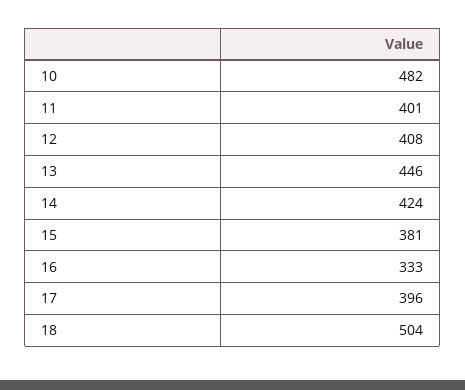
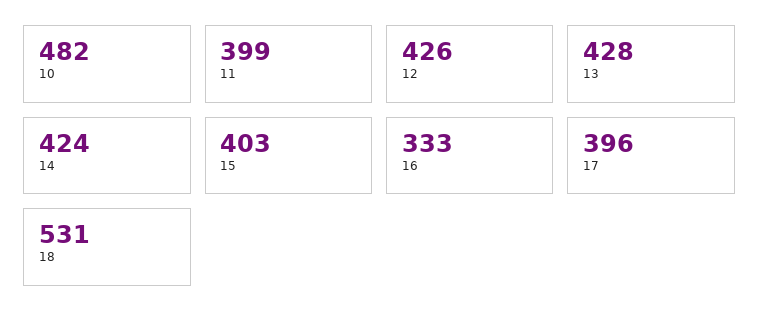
  {
    "10": 482,
-   "11": 401,
+   "11": 399,
-   "12": 408,
+   "12": 426,
-   "13": 446,
+   "13": 428,
    "14": 424,
-   "15": 381,
+   "15": 403,
    "16": 333,
    "17": 396,
-   "18": 504
+   "18": 531
  }

